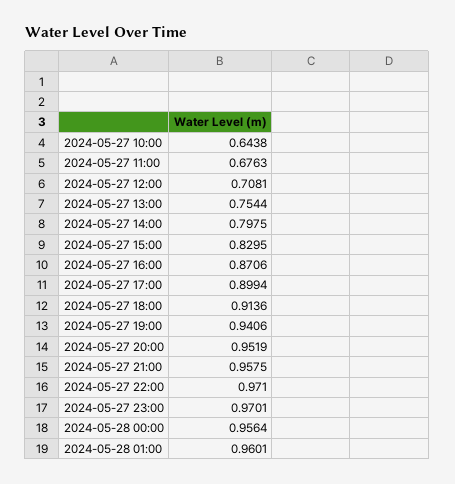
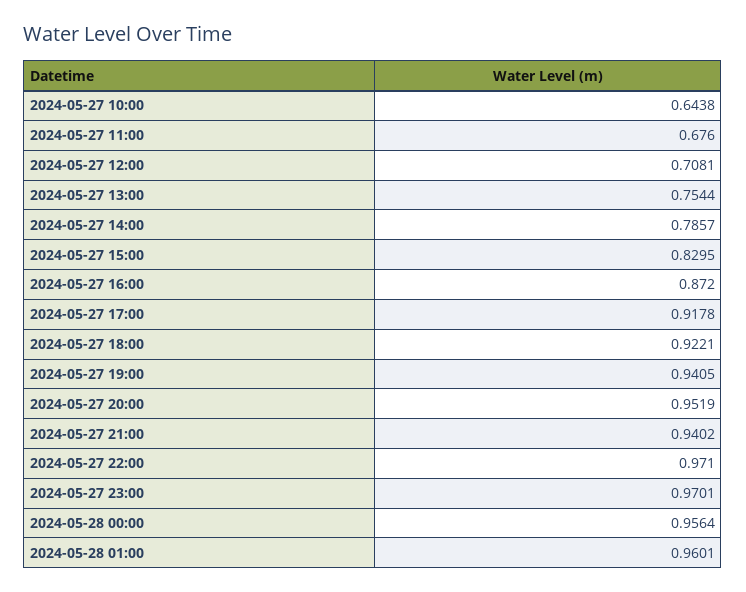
  {
    "2024-05-27 10:00": 0.6438,
-   "2024-05-27 11:00": 0.6763,
+   "2024-05-27 11:00": 0.676,
    "2024-05-27 12:00": 0.7081,
    "2024-05-27 13:00": 0.7544,
-   "2024-05-27 14:00": 0.7975,
+   "2024-05-27 14:00": 0.7857,
    "2024-05-27 15:00": 0.8295,
-   "2024-05-27 16:00": 0.8706,
+   "2024-05-27 16:00": 0.872,
-   "2024-05-27 17:00": 0.8994,
+   "2024-05-27 17:00": 0.9178,
-   "2024-05-27 18:00": 0.9136,
+   "2024-05-27 18:00": 0.9221,
-   "2024-05-27 19:00": 0.9406,
+   "2024-05-27 19:00": 0.9405,
    "2024-05-27 20:00": 0.9519,
-   "2024-05-27 21:00": 0.9575,
+   "2024-05-27 21:00": 0.9402,
    "2024-05-27 22:00": 0.971,
    "2024-05-27 23:00": 0.9701,
    "2024-05-28 00:00": 0.9564,
    "2024-05-28 01:00": 0.9601
  }

